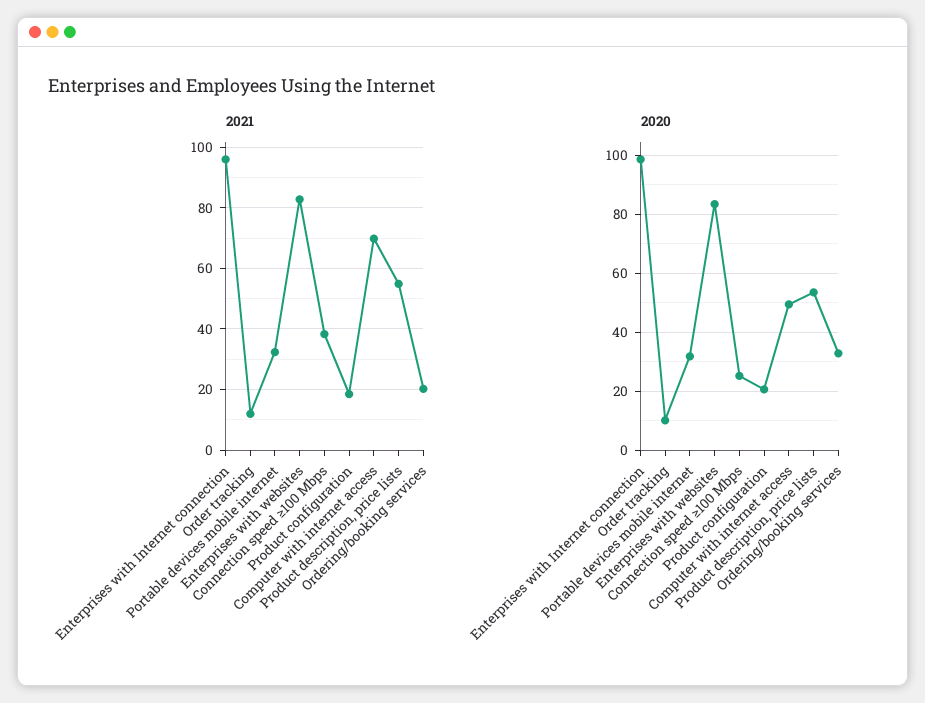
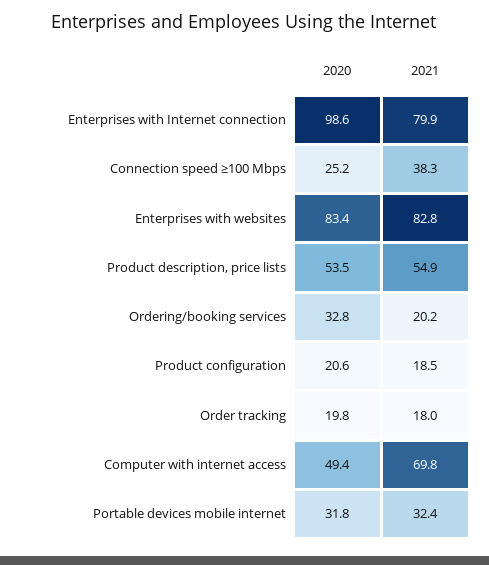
  {
    "2021": {
-     "Enterprises with Internet connection": 96,
+     "Enterprises with Internet connection": 79.9,
-     "Order tracking": 12,
+     "Order tracking": 18,
      "Portable devices mobile internet": 32.4,
      "Enterprises with websites": 82.8,
      "Connection speed ≥100 Mbps": 38.3,
      "Product configuration": 18.5,
      "Computer with internet access": 69.8,
      "Product description, price lists": 54.9,
      "Ordering/booking services": 20.2
    },
    "2020": {
      "Enterprises with Internet connection": 98.6,
-     "Order tracking": 10,
+     "Order tracking": 19.8,
      "Portable devices mobile internet": 31.8,
      "Enterprises with websites": 83.4,
      "Connection speed ≥100 Mbps": 25.2,
      "Product configuration": 20.6,
      "Computer with internet access": 49.4,
      "Product description, price lists": 53.5,
      "Ordering/booking services": 32.8
    }
  }

